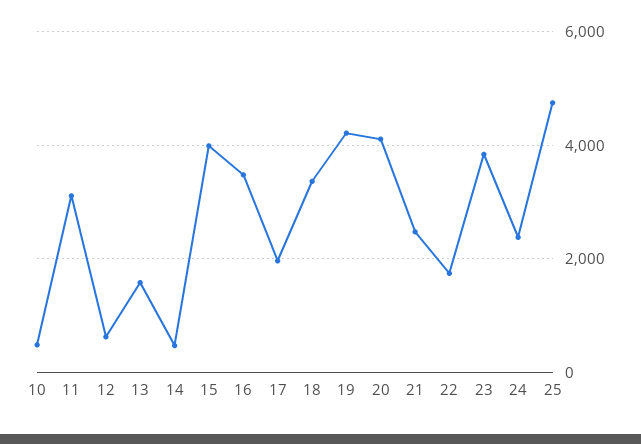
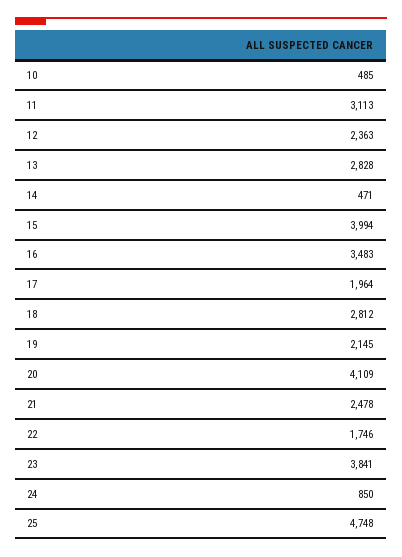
  {
    "10": 485,
    "11": 3113,
-   "12": 600,
+   "12": 2363,
-   "13": 1600,
+   "13": 2828,
    "14": 471,
    "15": 3994,
    "16": 3483,
    "17": 1964,
-   "18": 3400,
+   "18": 2812,
-   "19": 4200,
+   "19": 2145,
    "20": 4109,
    "21": 2478,
    "22": 1746,
    "23": 3841,
-   "24": 2400,
+   "24": 850,
    "25": 4748
  }

